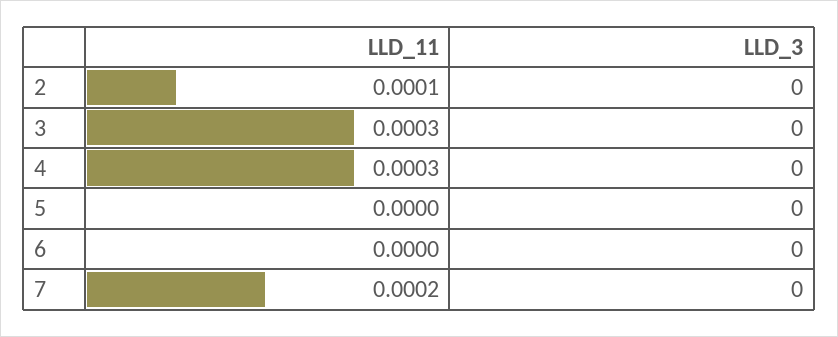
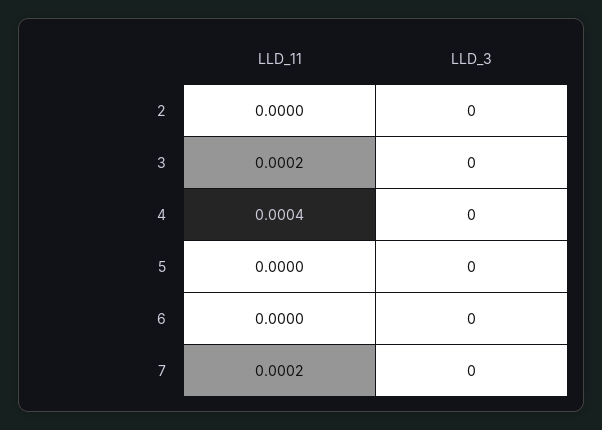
  {
    "LLD_11": {
-     "2": 0.0001,
+     "2": 0,
-     "3": 0.0003,
+     "3": 0.0002,
-     "4": 0.0003,
+     "4": 0.0004,
      "5": 0,
      "6": 0,
      "7": 0.0002
    },
    "LLD_3": {
      "2": 0,
      "3": 0,
      "4": 0,
      "5": 0,
      "6": 0,
      "7": 0
    }
  }

